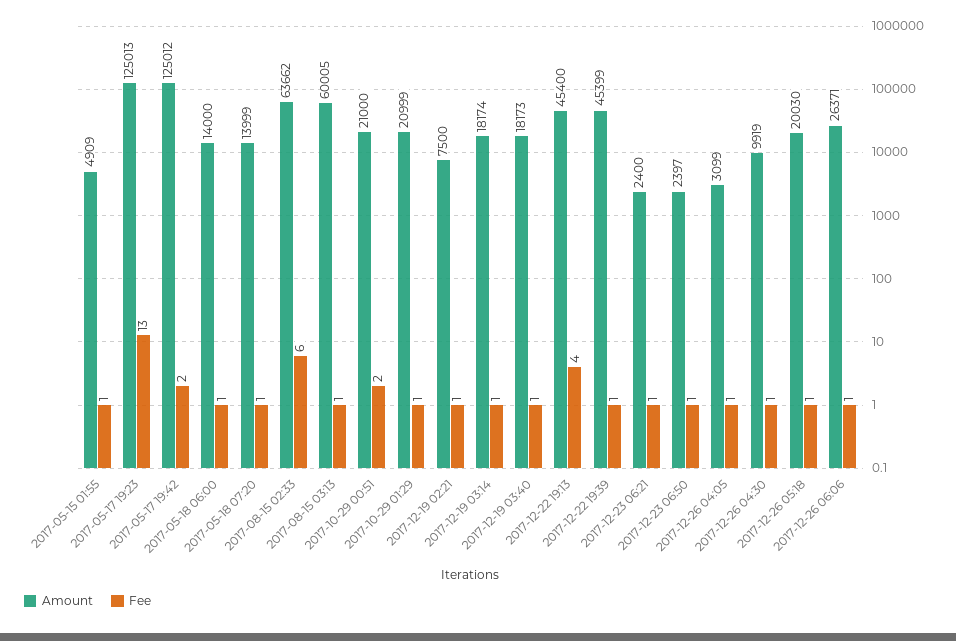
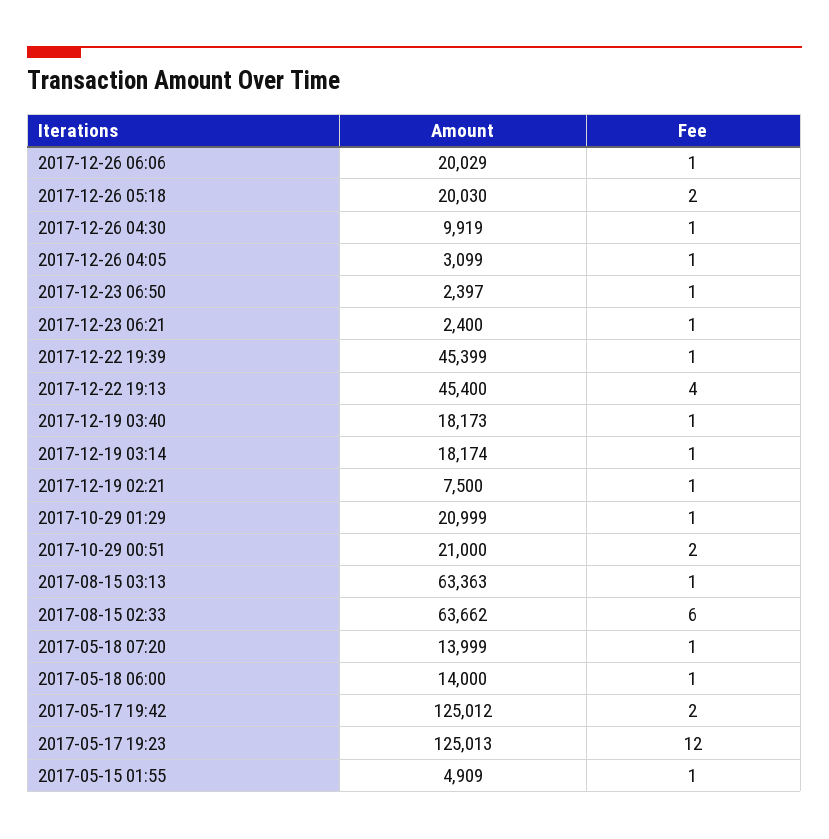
  {
    "Amount": {
      "2017-05-15 01:55": 4909,
      "2017-05-17 19:23": 125013,
      "2017-05-17 19:42": 125012,
      "2017-05-18 06:00": 14000,
      "2017-05-18 07:20": 13999,
      "2017-08-15 02:33": 63662,
-     "2017-08-15 03:13": 60005,
+     "2017-08-15 03:13": 63363,
      "2017-10-29 00:51": 21000,
      "2017-10-29 01:29": 20999,
      "2017-12-19 02:21": 7500,
      "2017-12-19 03:14": 18174,
      "2017-12-19 03:40": 18173,
      "2017-12-22 19:13": 45400,
      "2017-12-22 19:39": 45399,
      "2017-12-23 06:21": 2400,
      "2017-12-23 06:50": 2397,
      "2017-12-26 04:05": 3099,
      "2017-12-26 04:30": 9919,
      "2017-12-26 05:18": 20030,
-     "2017-12-26 06:06": 26371
+     "2017-12-26 06:06": 20029
    },
    "Fee": {
      "2017-05-15 01:55": 1,
-     "2017-05-17 19:23": 13,
+     "2017-05-17 19:23": 12,
      "2017-05-17 19:42": 2,
      "2017-05-18 06:00": 1,
      "2017-05-18 07:20": 1,
      "2017-08-15 02:33": 6,
      "2017-08-15 03:13": 1,
      "2017-10-29 00:51": 2,
      "2017-10-29 01:29": 1,
      "2017-12-19 02:21": 1,
      "2017-12-19 03:14": 1,
      "2017-12-19 03:40": 1,
      "2017-12-22 19:13": 4,
      "2017-12-22 19:39": 1,
      "2017-12-23 06:21": 1,
      "2017-12-23 06:50": 1,
      "2017-12-26 04:05": 1,
      "2017-12-26 04:30": 1,
-     "2017-12-26 05:18": 1,
+     "2017-12-26 05:18": 2,
      "2017-12-26 06:06": 1
    }
  }

